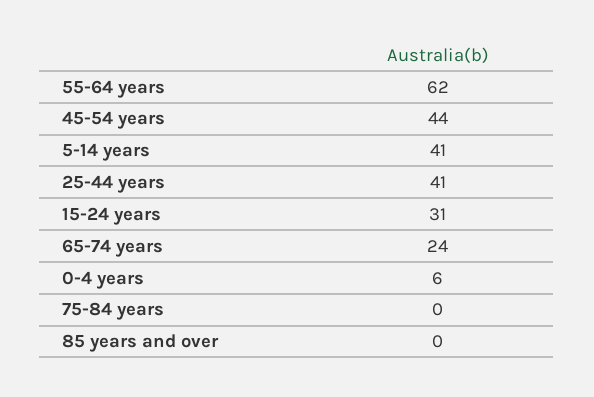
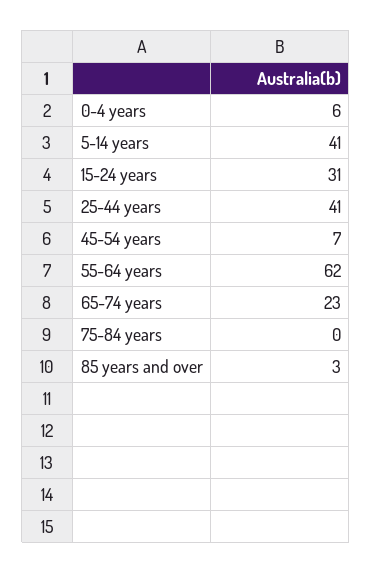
  {
    "55-64 years": 62,
-   "45-54 years": 44,
+   "45-54 years": 7,
    "5-14 years": 41,
    "25-44 years": 41,
    "15-24 years": 31,
-   "65-74 years": 24,
+   "65-74 years": 23,
    "0-4 years": 6,
    "75-84 years": 0,
-   "85 years and over": 0
+   "85 years and over": 3
  }

